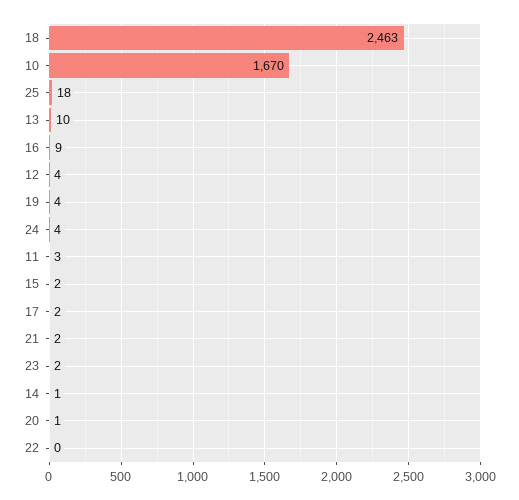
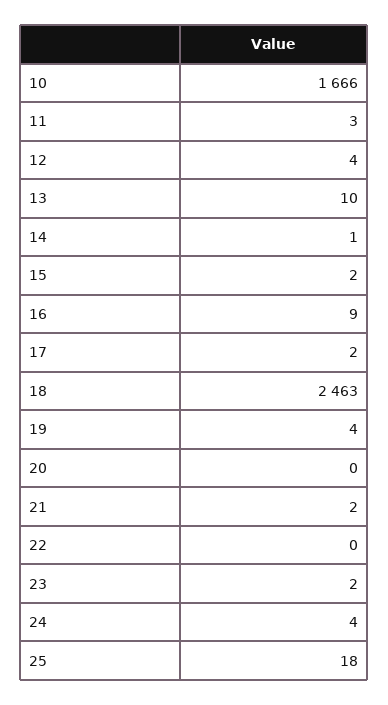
  {
    "18": 2463,
-   "10": 1670,
+   "10": 1666,
    "25": 18,
    "13": 10,
    "16": 9,
    "12": 4,
    "19": 4,
    "24": 4,
    "11": 3,
    "15": 2,
    "17": 2,
    "21": 2,
    "23": 2,
    "14": 1,
-   "20": 1,
+   "20": 0,
    "22": 0
  }

